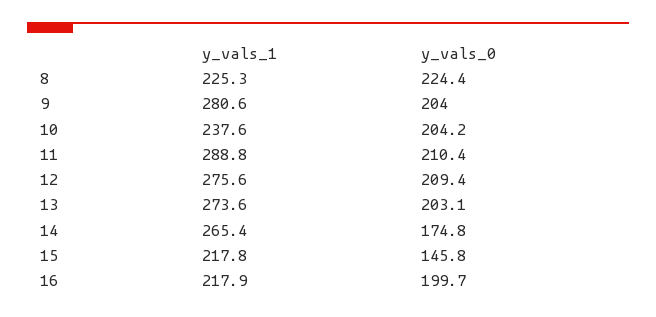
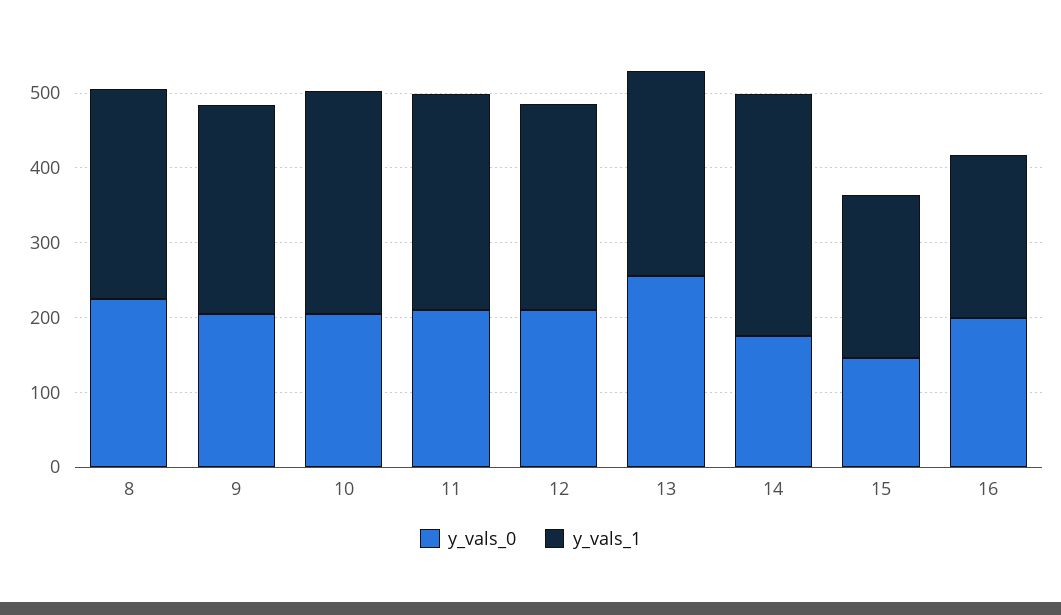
  {
    "y_vals_1": {
-     "8": 225.3,
+     "8": 280,
      "9": 280.6,
-     "10": 237.6,
+     "10": 300,
      "11": 288.8,
      "12": 275.6,
      "13": 273.6,
-     "14": 265.4,
+     "14": 320,
      "15": 217.8,
      "16": 217.9
    },
    "y_vals_0": {
      "8": 224.4,
      "9": 204,
      "10": 204.2,
      "11": 210.4,
      "12": 209.4,
-     "13": 203.1,
+     "13": 260,
      "14": 174.8,
      "15": 145.8,
      "16": 199.7
    }
  }

